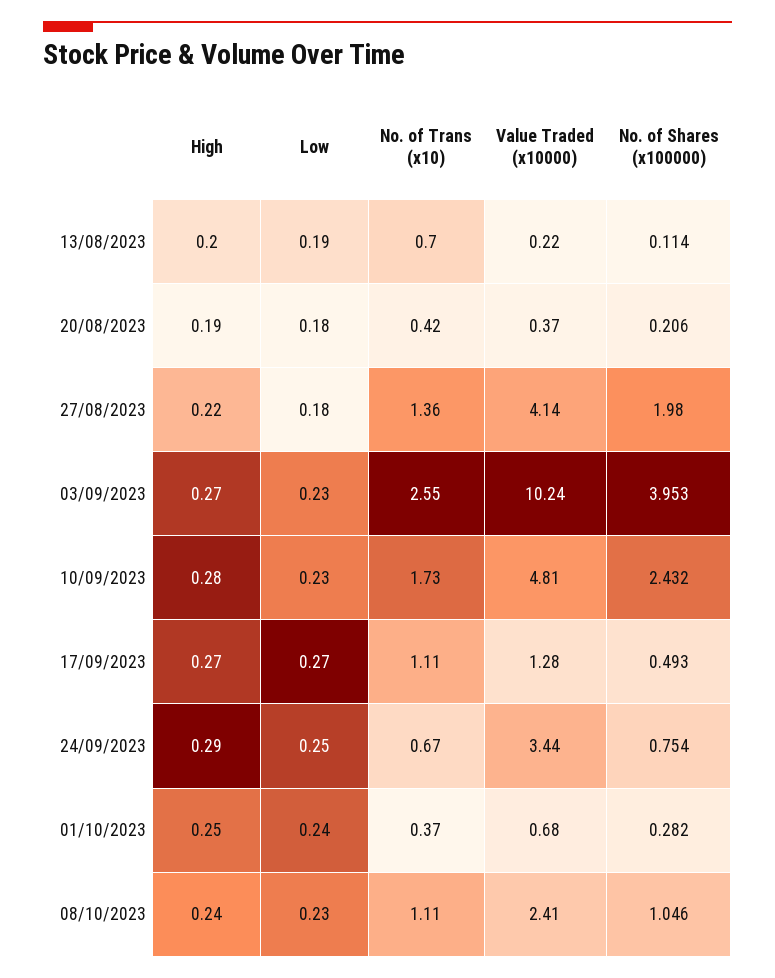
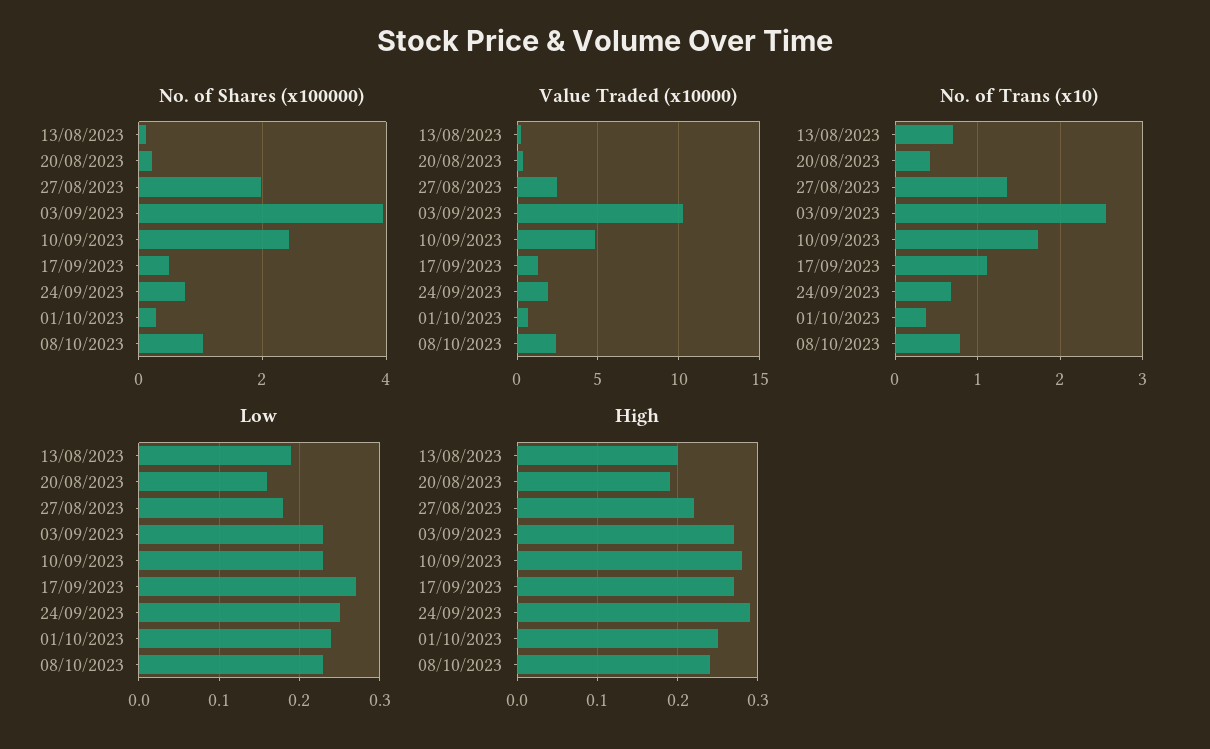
  {
    "High": {
      "13/08/2023": 0.2,
      "20/08/2023": 0.19,
      "27/08/2023": 0.22,
      "03/09/2023": 0.27,
      "10/09/2023": 0.28,
      "17/09/2023": 0.27,
      "24/09/2023": 0.29,
      "01/10/2023": 0.25,
      "08/10/2023": 0.24
    },
    "Low": {
      "13/08/2023": 0.19,
-     "20/08/2023": 0.18,
+     "20/08/2023": 0.16,
      "27/08/2023": 0.18,
      "03/09/2023": 0.23,
      "10/09/2023": 0.23,
      "17/09/2023": 0.27,
      "24/09/2023": 0.25,
      "01/10/2023": 0.24,
      "08/10/2023": 0.23
    },
    "No. of Trans (x10)": {
      "13/08/2023": 0.7,
      "20/08/2023": 0.42,
      "27/08/2023": 1.36,
      "03/09/2023": 2.55,
      "10/09/2023": 1.73,
      "17/09/2023": 1.11,
      "24/09/2023": 0.67,
      "01/10/2023": 0.37,
-     "08/10/2023": 1.11
+     "08/10/2023": 0.8
    },
    "Value Traded (x10000)": {
      "13/08/2023": 0.22,
      "20/08/2023": 0.37,
-     "27/08/2023": 4.14,
+     "27/08/2023": 2.5,
      "03/09/2023": 10.24,
      "10/09/2023": 4.81,
      "17/09/2023": 1.28,
-     "24/09/2023": 3.44,
+     "24/09/2023": 2,
      "01/10/2023": 0.68,
      "08/10/2023": 2.41
    },
    "No. of Shares (x100000)": {
      "13/08/2023": 0.114,
      "20/08/2023": 0.206,
      "27/08/2023": 1.98,
      "03/09/2023": 3.953,
      "10/09/2023": 2.432,
      "17/09/2023": 0.493,
      "24/09/2023": 0.754,
      "01/10/2023": 0.282,
      "08/10/2023": 1.046
    }
  }

